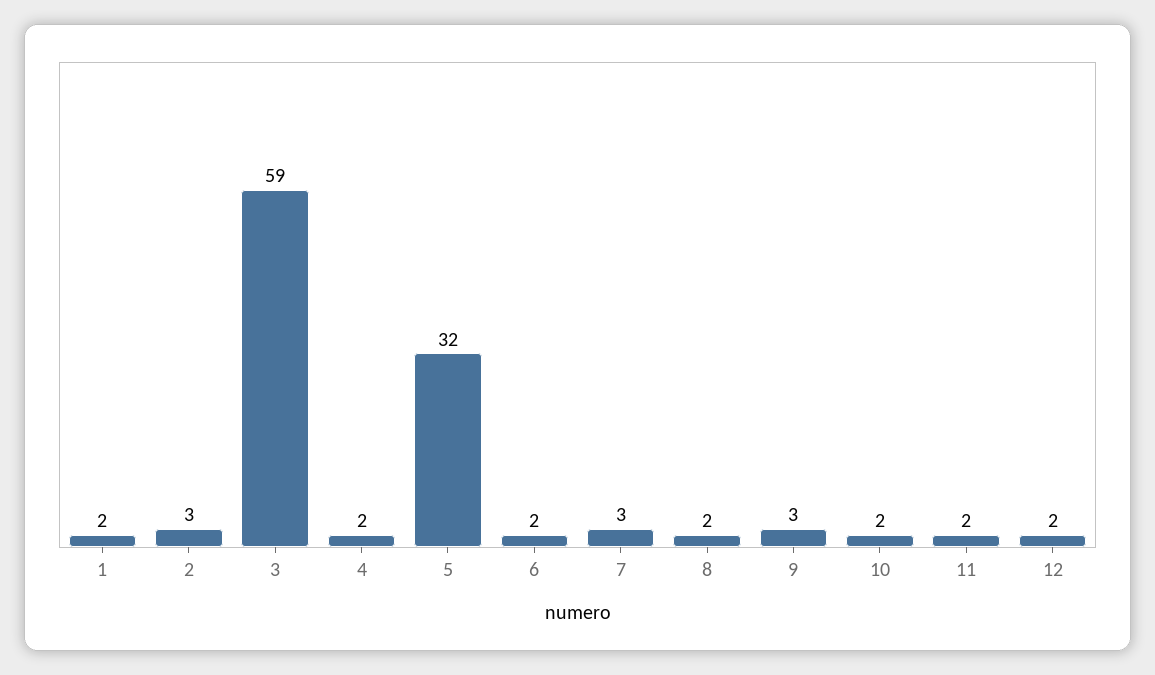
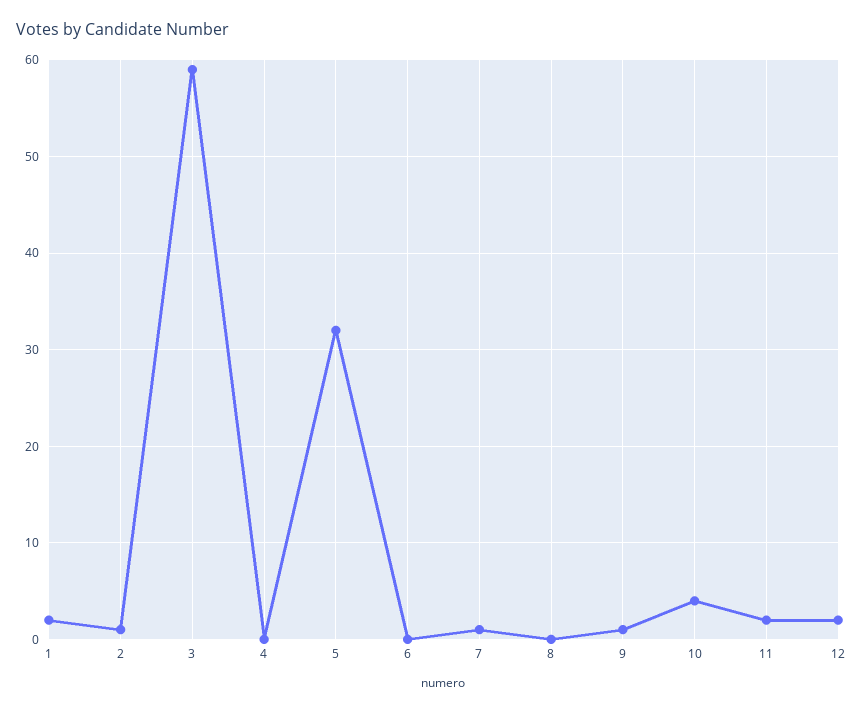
  {
    "1": 2,
-   "2": 3,
+   "2": 1,
    "3": 59,
-   "4": 2,
+   "4": 0,
    "5": 32,
-   "6": 2,
+   "6": 0,
-   "7": 3,
+   "7": 1,
-   "8": 2,
+   "8": 0,
-   "9": 3,
+   "9": 1,
-   "10": 2,
+   "10": 4,
    "11": 2,
    "12": 2
  }

